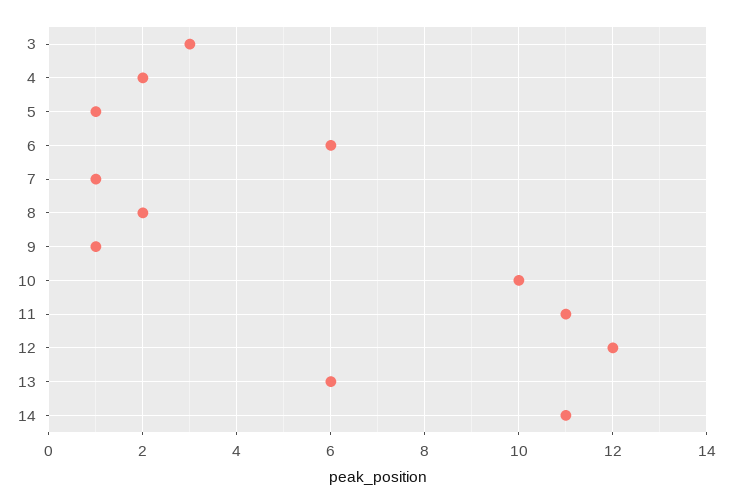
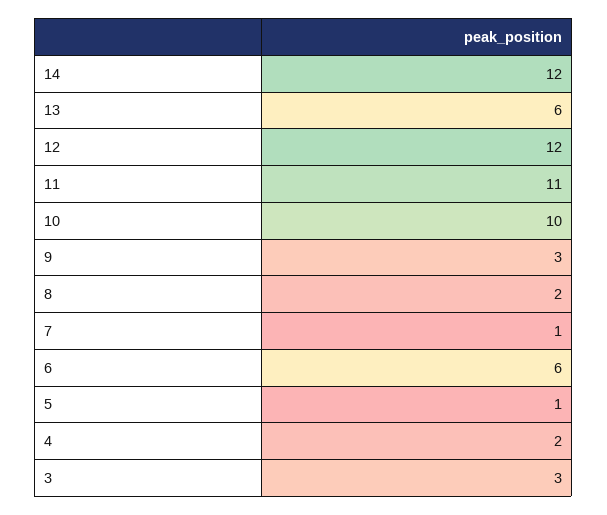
  {
    "3": 3,
    "4": 2,
    "5": 1,
    "6": 6,
    "7": 1,
    "8": 2,
-   "9": 1,
+   "9": 3,
    "10": 10,
    "11": 11,
    "12": 12,
    "13": 6,
-   "14": 11
+   "14": 12
  }

